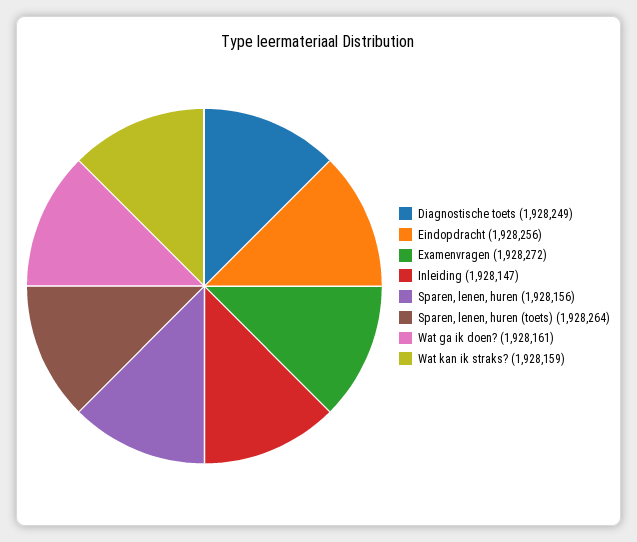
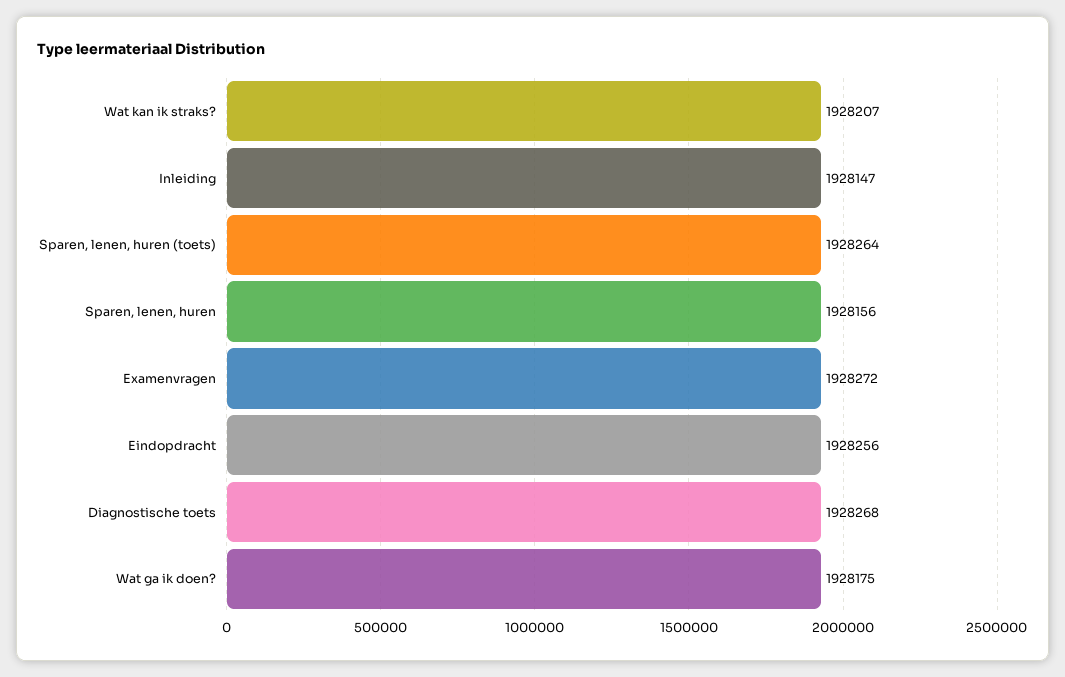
  {
-   "Diagnostische toets": 1928249,
+   "Diagnostische toets": 1928268,
    "Eindopdracht": 1928256,
    "Examenvragen": 1928272,
    "Inleiding": 1928147,
    "Sparen, lenen, huren": 1928156,
    "Sparen, lenen, huren (toets)": 1928264,
-   "Wat ga ik doen?": 1928161,
+   "Wat ga ik doen?": 1928175,
-   "Wat kan ik straks?": 1928159
+   "Wat kan ik straks?": 1928207
  }

